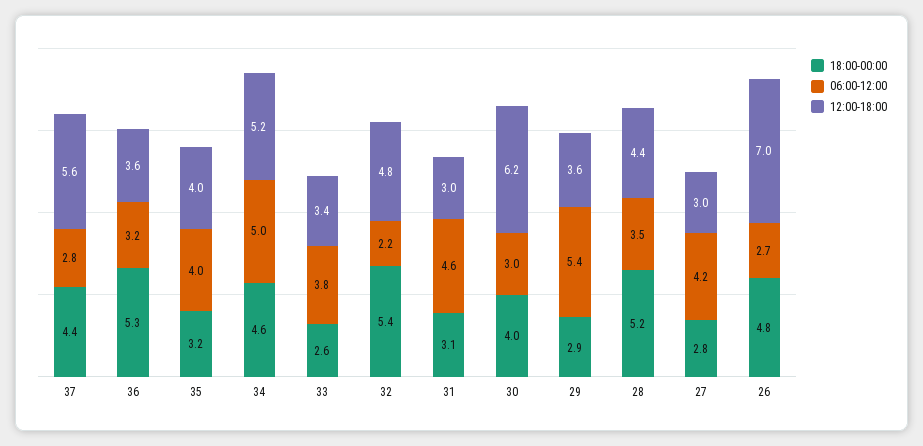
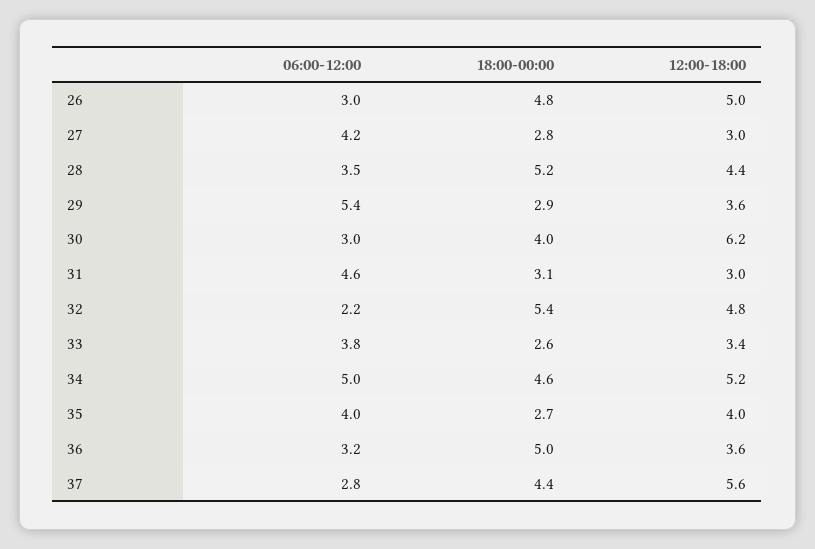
  {
    "18:00-00:00": {
      "37": 4.4,
-     "36": 5.3,
+     "36": 5,
-     "35": 3.2,
+     "35": 2.7,
      "34": 4.6,
      "33": 2.6,
      "32": 5.4,
      "31": 3.1,
      "30": 4,
      "29": 2.9,
      "28": 5.2,
      "27": 2.8,
      "26": 4.8
    },
    "06:00-12:00": {
      "37": 2.8,
      "36": 3.2,
      "35": 4,
      "34": 5,
      "33": 3.8,
      "32": 2.2,
      "31": 4.6,
      "30": 3,
      "29": 5.4,
      "28": 3.5,
      "27": 4.2,
-     "26": 2.7
+     "26": 3
    },
    "12:00-18:00": {
      "37": 5.6,
      "36": 3.6,
      "35": 4,
      "34": 5.2,
      "33": 3.4,
      "32": 4.8,
      "31": 3,
      "30": 6.2,
      "29": 3.6,
      "28": 4.4,
      "27": 3,
-     "26": 7
+     "26": 5
    }
  }

